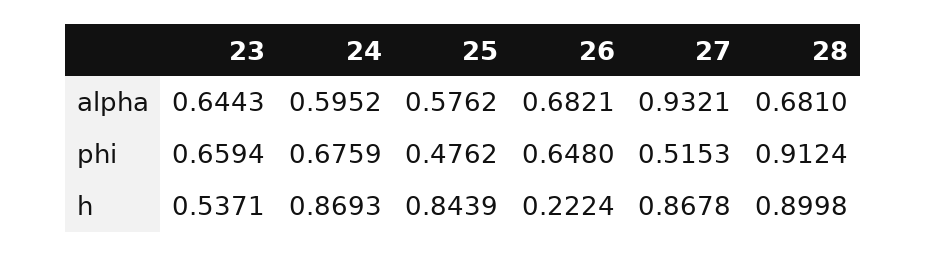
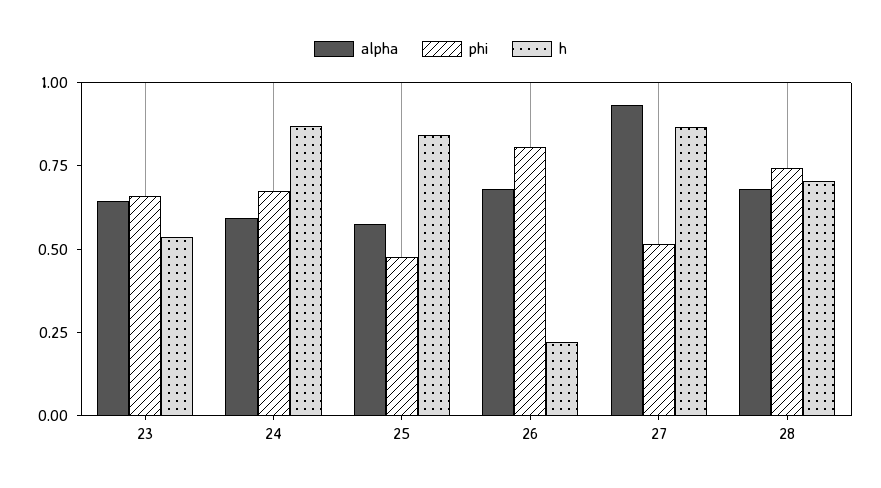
  {
    "alpha": {
      "23": 0.6443,
      "24": 0.5952,
      "25": 0.5762,
      "26": 0.6821,
      "27": 0.9321,
      "28": 0.681
    },
    "phi": {
      "23": 0.6594,
      "24": 0.6759,
      "25": 0.4762,
-     "26": 0.648,
+     "26": 0.8,
      "27": 0.5153,
-     "28": 0.9124
+     "28": 0.75
    },
    "h": {
      "23": 0.5371,
      "24": 0.8693,
      "25": 0.8439,
      "26": 0.2224,
      "27": 0.8678,
-     "28": 0.8998
+     "28": 0.7
    }
  }

